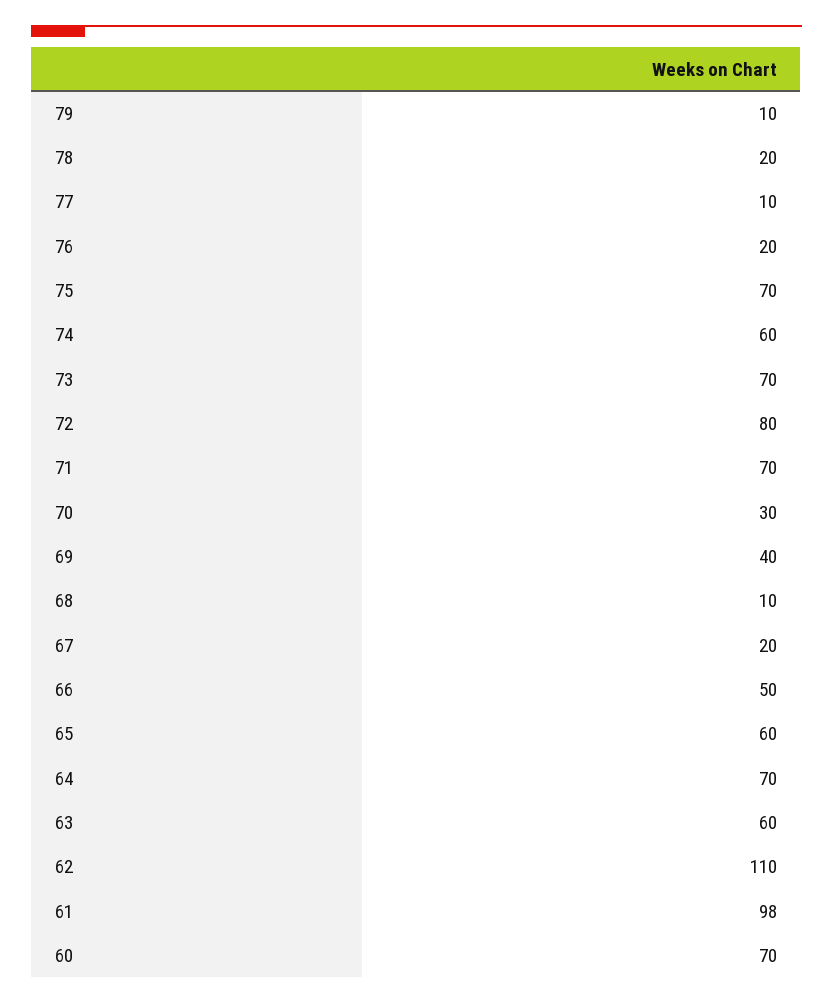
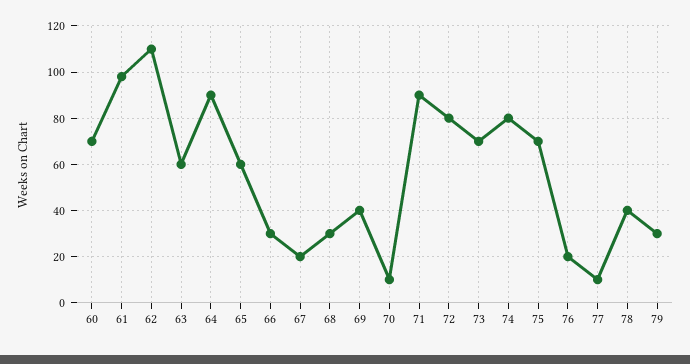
  {
-   "79": 10,
+   "79": 30,
-   "78": 20,
+   "78": 40,
    "77": 10,
    "76": 20,
    "75": 70,
-   "74": 60,
+   "74": 80,
    "73": 70,
    "72": 80,
-   "71": 70,
+   "71": 90,
-   "70": 30,
+   "70": 10,
    "69": 40,
-   "68": 10,
+   "68": 30,
    "67": 20,
-   "66": 50,
+   "66": 30,
    "65": 60,
-   "64": 70,
+   "64": 90,
    "63": 60,
    "62": 110,
    "61": 98,
    "60": 70
  }

